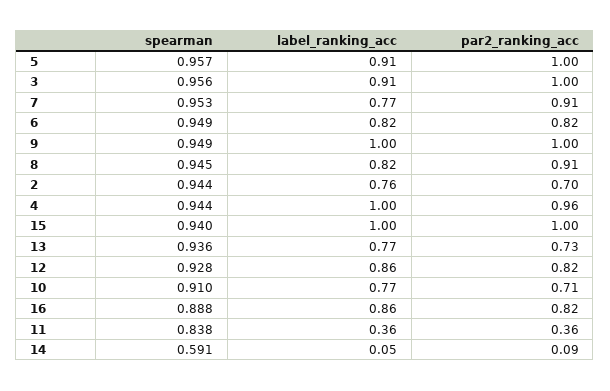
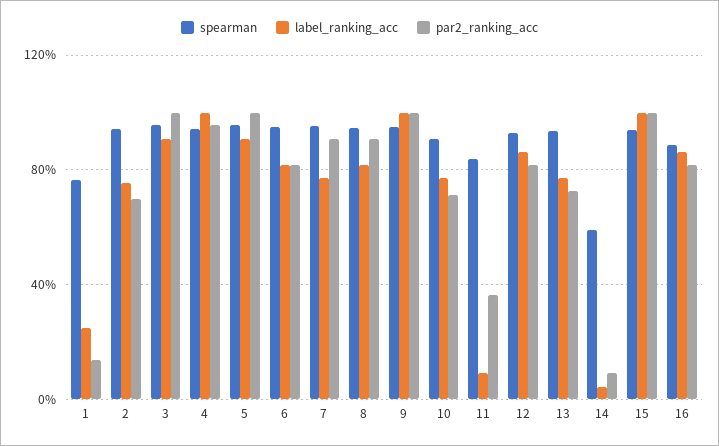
  {
    "spearman": {
      "5": 0.957,
      "3": 0.956,
      "7": 0.953,
      "6": 0.949,
      "9": 0.949,
      "8": 0.945,
      "2": 0.944,
      "4": 0.944,
      "15": 0.94,
      "13": 0.936,
      "12": 0.928,
      "10": 0.91,
      "16": 0.888,
      "11": 0.838,
-     "14": 0.591
+     "14": 0.591,
+     "1": 0.75
    },
    "label_ranking_acc": {
      "5": 0.91,
      "3": 0.91,
      "7": 0.77,
      "6": 0.82,
      "9": 1,
      "8": 0.82,
      "2": 0.76,
      "4": 1,
      "15": 1,
      "13": 0.77,
      "12": 0.86,
      "10": 0.77,
      "16": 0.86,
-     "11": 0.36,
+     "11": 0.1,
-     "14": 0.05
+     "14": 0.05,
+     "1": 0.25
    },
    "par2_ranking_acc": {
      "5": 1,
      "3": 1,
      "7": 0.91,
      "6": 0.82,
      "9": 1,
      "8": 0.91,
      "2": 0.7,
      "4": 0.96,
      "15": 1,
      "13": 0.73,
      "12": 0.82,
      "10": 0.71,
      "16": 0.82,
      "11": 0.36,
-     "14": 0.09
+     "14": 0.09,
+     "1": 0.15
    }
  }

